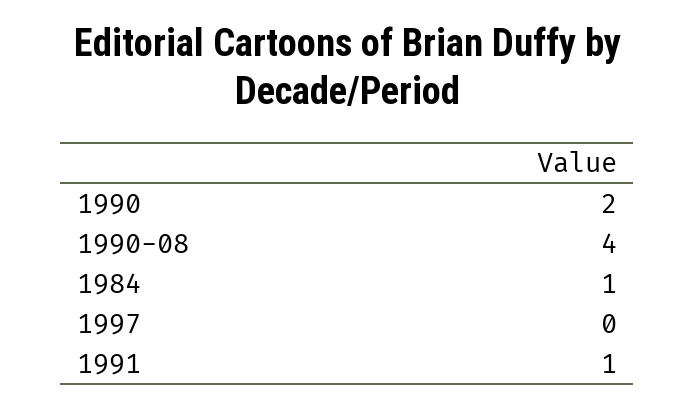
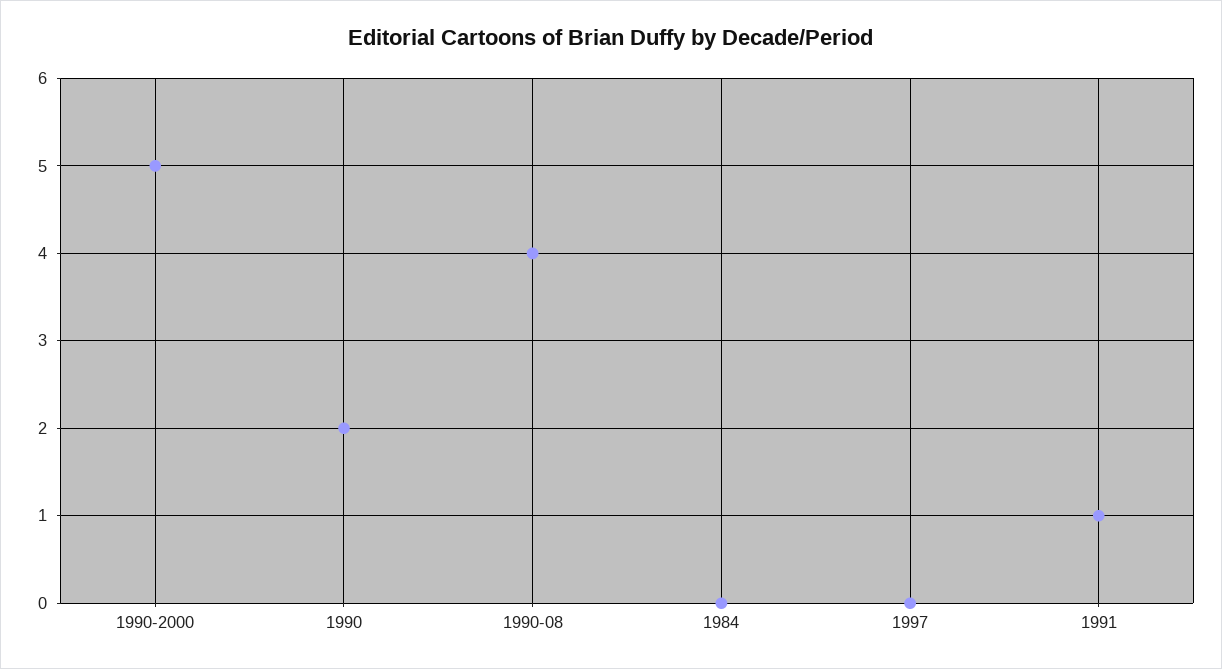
  {
    "1990": 2,
    "1990-08": 4,
-   "1984": 1,
+   "1984": 0,
    "1997": 0,
-   "1991": 1
+   "1991": 1,
+   "1990-2000": 5
  }

